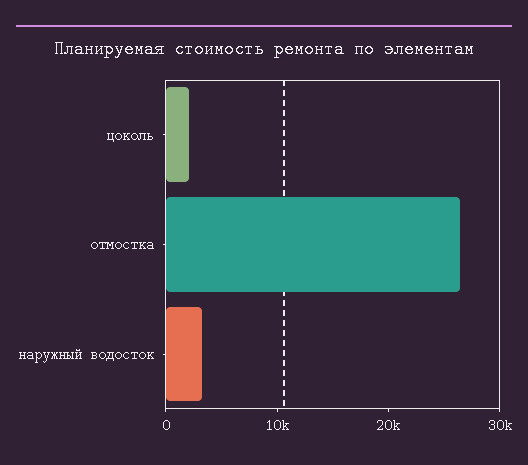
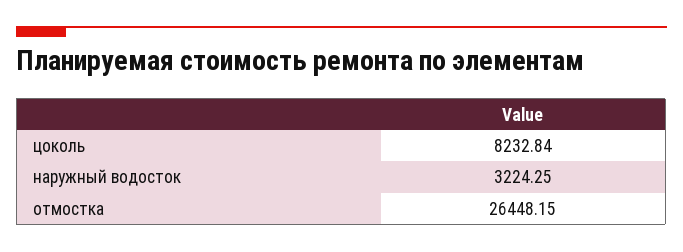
  {
-   "цоколь": 2000,
+   "цоколь": 8232.84,
    "отмостка": 26448.15,
    "наружный водосток": 3224.25
  }

